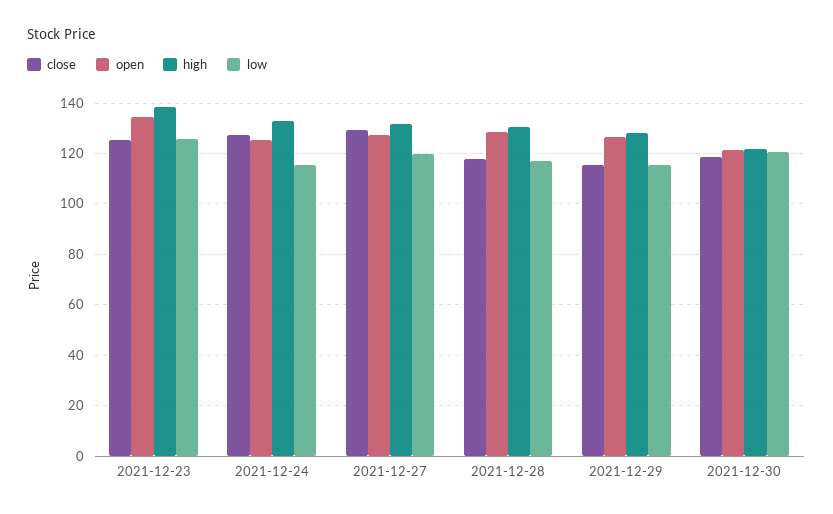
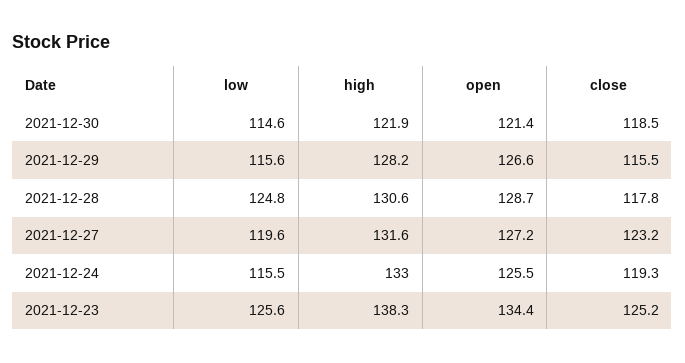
  {
    "close": {
      "2021-12-23": 125.2,
-     "2021-12-24": 127.5,
+     "2021-12-24": 119.3,
-     "2021-12-27": 130,
+     "2021-12-27": 123.2,
      "2021-12-28": 117.8,
      "2021-12-29": 115.5,
      "2021-12-30": 118.5
    },
    "open": {
      "2021-12-23": 134.4,
      "2021-12-24": 125.5,
      "2021-12-27": 127.2,
      "2021-12-28": 128.7,
      "2021-12-29": 126.6,
      "2021-12-30": 121.4
    },
    "high": {
      "2021-12-23": 138.3,
      "2021-12-24": 133,
      "2021-12-27": 131.6,
      "2021-12-28": 130.6,
      "2021-12-29": 128.2,
      "2021-12-30": 121.9
    },
    "low": {
      "2021-12-23": 125.6,
      "2021-12-24": 115.5,
      "2021-12-27": 119.6,
-     "2021-12-28": 117.5,
+     "2021-12-28": 124.8,
      "2021-12-29": 115.6,
-     "2021-12-30": 120
+     "2021-12-30": 114.6
    }
  }

